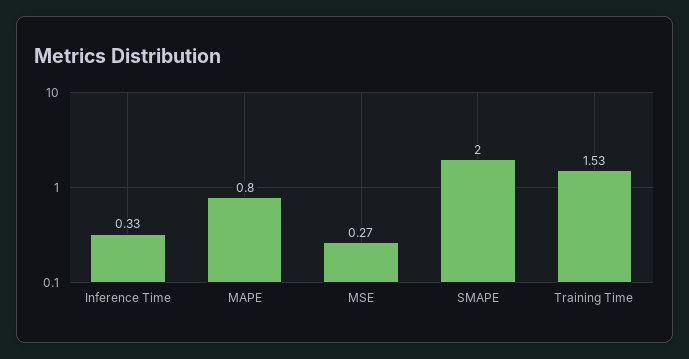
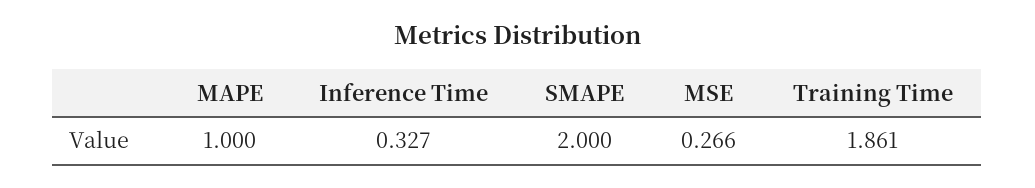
  {
    "Inference Time": 0.327,
-   "MAPE": 0.8,
+   "MAPE": 1,
    "MSE": 0.266,
    "SMAPE": 2,
-   "Training Time": 1.53
+   "Training Time": 1.861
  }

